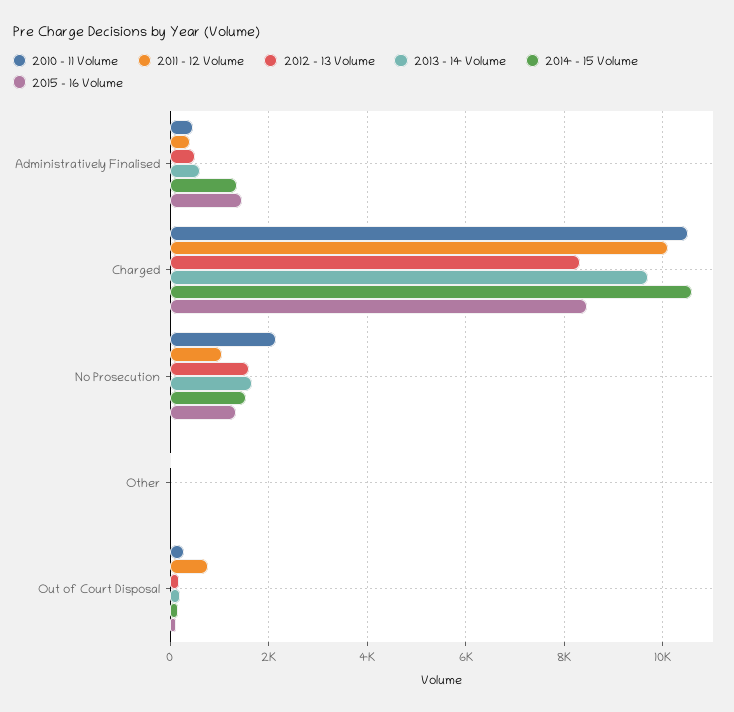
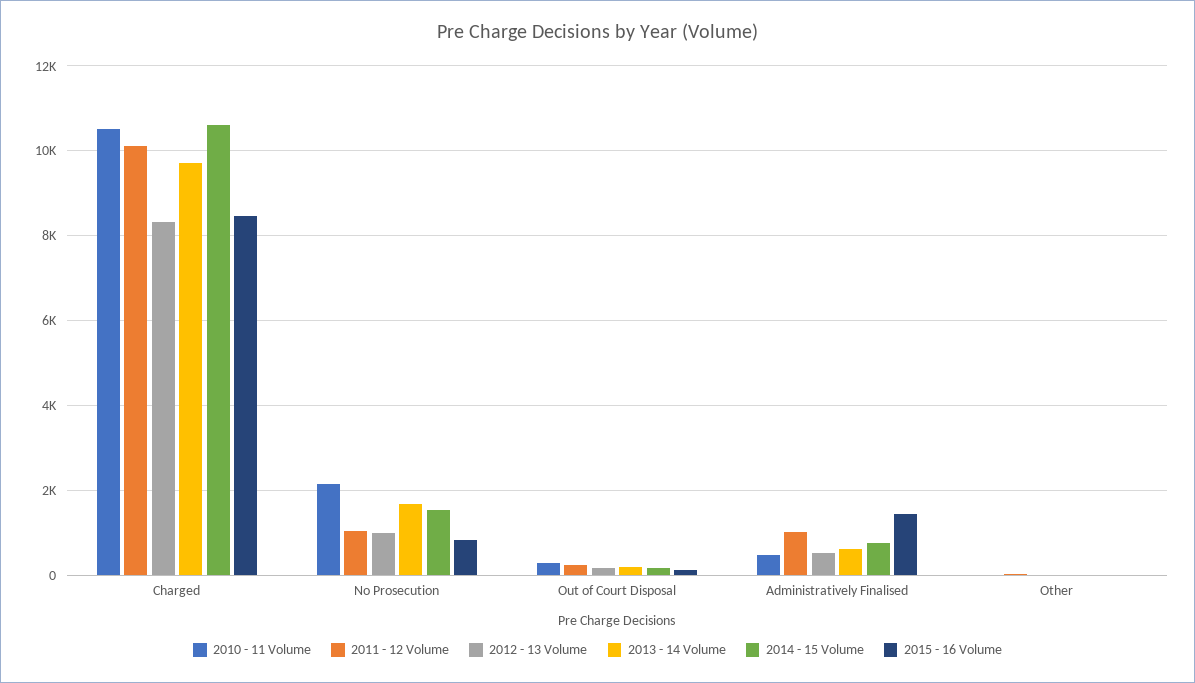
  {
    "2010 - 11 Volume": {
      "Administratively Finalised": 400,
      "Charged": 10600,
      "No Prosecution": 2200,
      "Other": 0,
      "Out of Court Disposal": 200
    },
    "2011 - 12 Volume": {
-     "Administratively Finalised": 400,
+     "Administratively Finalised": 1000,
      "Charged": 10200,
      "No Prosecution": 1000,
      "Other": 0,
-     "Out of Court Disposal": 800
+     "Out of Court Disposal": 200
    },
    "2012 - 13 Volume": {
      "Administratively Finalised": 600,
      "Charged": 8400,
-     "No Prosecution": 1600,
+     "No Prosecution": 1000,
      "Other": 0,
      "Out of Court Disposal": 200
    },
    "2013 - 14 Volume": {
      "Administratively Finalised": 600,
      "Charged": 9800,
      "No Prosecution": 1600,
      "Other": 0,
      "Out of Court Disposal": 200
    },
    "2014 - 15 Volume": {
-     "Administratively Finalised": 1400,
+     "Administratively Finalised": 800,
      "Charged": 10600,
      "No Prosecution": 1600,
      "Other": 0,
      "Out of Court Disposal": 200
    },
    "2015 - 16 Volume": {
      "Administratively Finalised": 1400,
      "Charged": 8400,
-     "No Prosecution": 1400,
+     "No Prosecution": 800,
      "Other": 0,
      "Out of Court Disposal": 200
    }
  }

